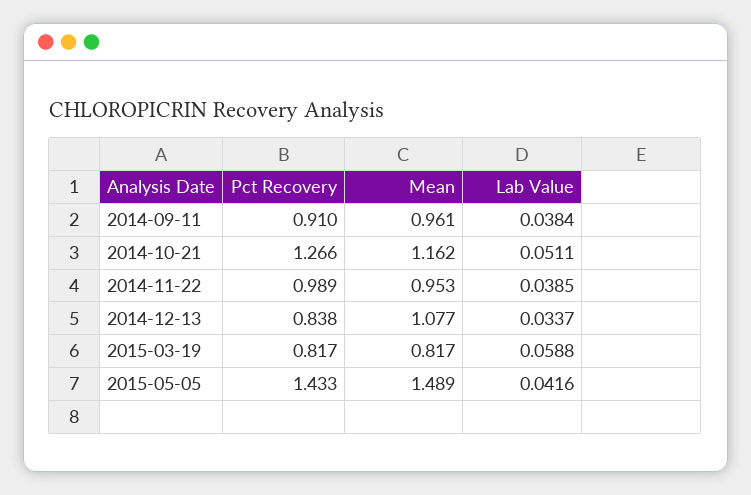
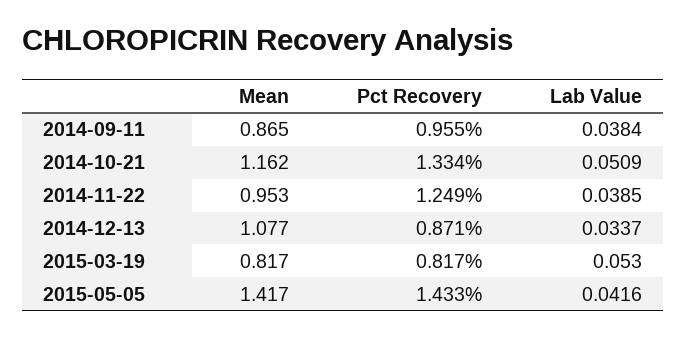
  {
    "Pct Recovery": {
-     "2014-09-11": 0.91,
+     "2014-09-11": 0.955,
-     "2014-10-21": 1.266,
+     "2014-10-21": 1.334,
-     "2014-11-22": 0.989,
+     "2014-11-22": 1.249,
-     "2014-12-13": 0.838,
+     "2014-12-13": 0.871,
      "2015-03-19": 0.817,
      "2015-05-05": 1.433
    },
    "Mean": {
-     "2014-09-11": 0.961,
+     "2014-09-11": 0.865,
      "2014-10-21": 1.162,
      "2014-11-22": 0.953,
      "2014-12-13": 1.077,
      "2015-03-19": 0.817,
-     "2015-05-05": 1.489
+     "2015-05-05": 1.417
    },
    "Lab Value": {
      "2014-09-11": 0.0384,
-     "2014-10-21": 0.0511,
+     "2014-10-21": 0.0509,
      "2014-11-22": 0.0385,
      "2014-12-13": 0.0337,
-     "2015-03-19": 0.0588,
+     "2015-03-19": 0.053,
      "2015-05-05": 0.0416
    }
  }

